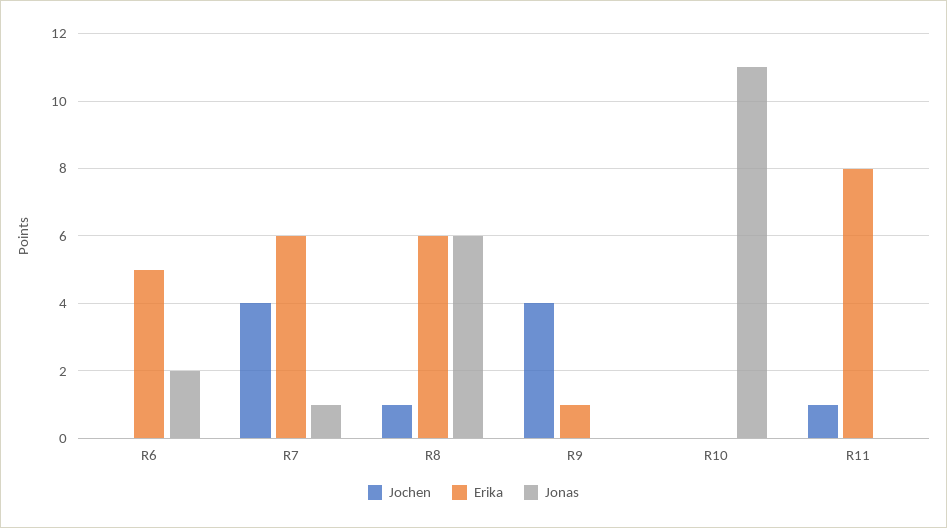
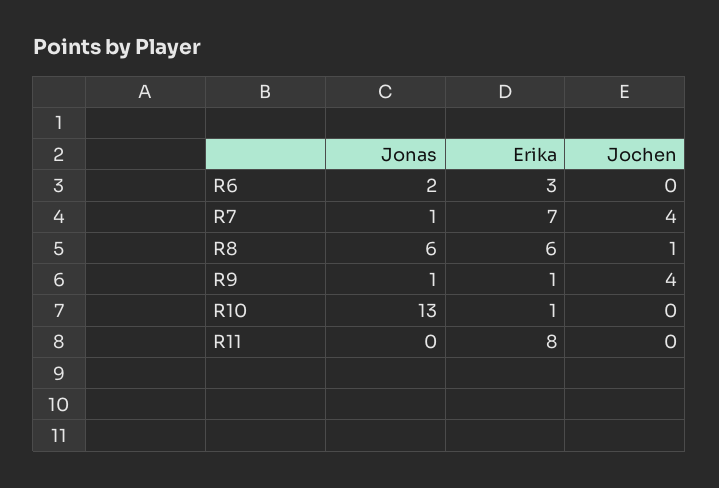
  {
    "Jochen": {
      "R6": 0,
      "R7": 4,
      "R8": 1,
      "R9": 4,
      "R10": 0,
-     "R11": 1
+     "R11": 0
    },
    "Erika": {
-     "R6": 5,
+     "R6": 3,
-     "R7": 6,
+     "R7": 7,
      "R8": 6,
      "R9": 1,
-     "R10": 0,
+     "R10": 1,
      "R11": 8
    },
    "Jonas": {
      "R6": 2,
      "R7": 1,
      "R8": 6,
-     "R9": 0,
+     "R9": 1,
-     "R10": 11,
+     "R10": 13,
      "R11": 0
    }
  }

